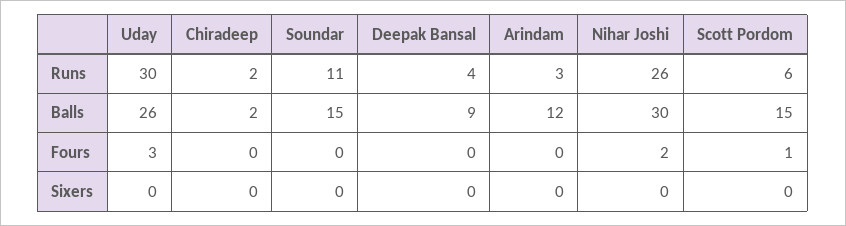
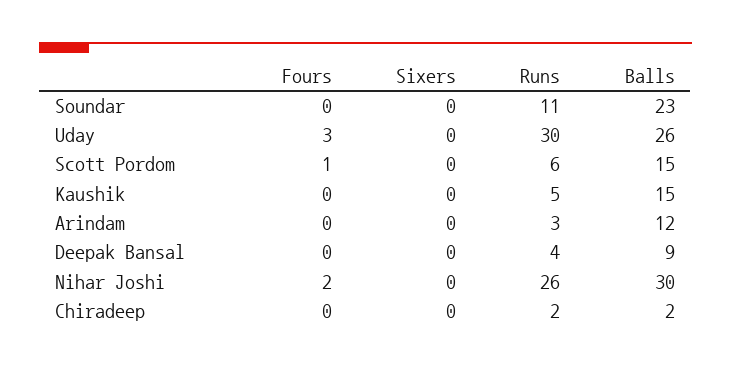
  {
    "Uday": {
      "Runs": 30,
      "Balls": 26,
      "Fours": 3,
      "Sixers": 0
    },
    "Chiradeep": {
      "Runs": 2,
      "Balls": 2,
      "Fours": 0,
      "Sixers": 0
    },
    "Soundar": {
      "Runs": 11,
-     "Balls": 15,
+     "Balls": 23,
      "Fours": 0,
      "Sixers": 0
    },
    "Deepak Bansal": {
      "Runs": 4,
      "Balls": 9,
      "Fours": 0,
      "Sixers": 0
    },
    "Arindam": {
      "Runs": 3,
      "Balls": 12,
      "Fours": 0,
      "Sixers": 0
    },
    "Nihar Joshi": {
      "Runs": 26,
      "Balls": 30,
      "Fours": 2,
      "Sixers": 0
    },
    "Scott Pordom": {
      "Runs": 6,
      "Balls": 15,
      "Fours": 1,
      "Sixers": 0
-   }
+   },
+   "Kaushik": {
+     "Fours": 0,
+     "Sixers": 0,
+     "Runs": 5,
+     "Balls": 15
+   }
  }

